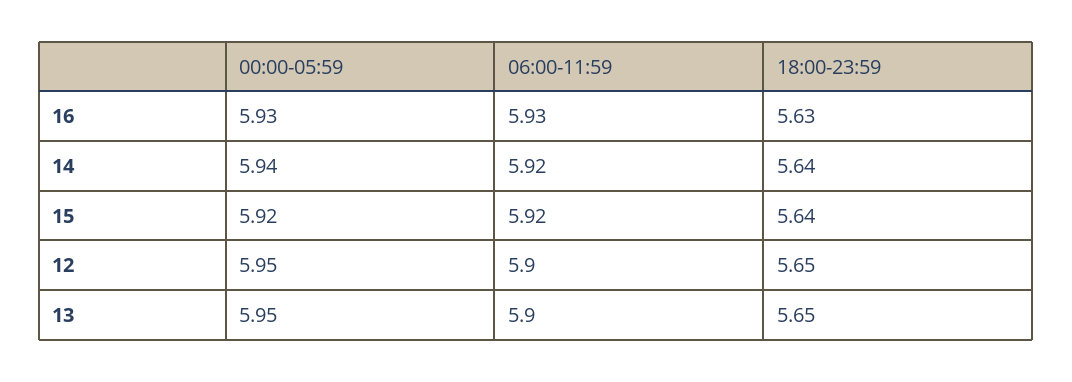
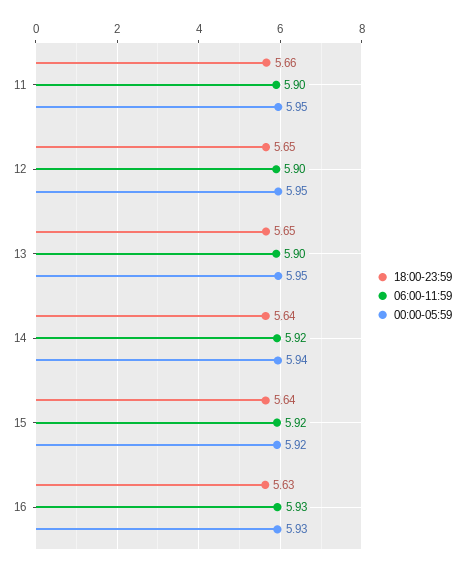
  {
    "00:00-05:59": {
      "16": 5.93,
      "14": 5.94,
      "15": 5.92,
      "12": 5.95,
-     "13": 5.95
+     "13": 5.95,
+     "11": 5.95
    },
    "06:00-11:59": {
      "16": 5.93,
      "14": 5.92,
      "15": 5.92,
      "12": 5.9,
-     "13": 5.9
+     "13": 5.9,
+     "11": 5.9
    },
    "18:00-23:59": {
      "16": 5.63,
      "14": 5.64,
      "15": 5.64,
      "12": 5.65,
-     "13": 5.65
+     "13": 5.65,
+     "11": 5.66
    }
  }

